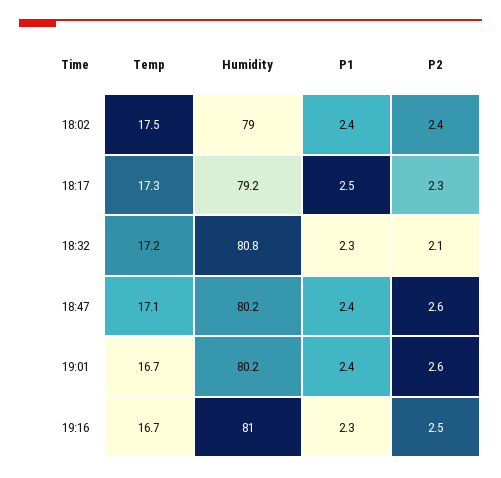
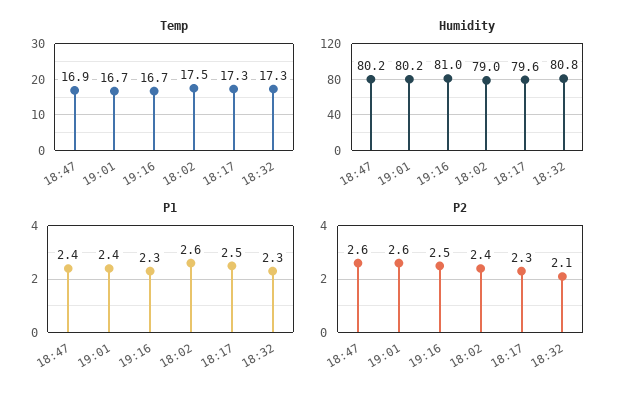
  {
    "Temp": {
      "18:02": 17.5,
      "18:17": 17.3,
-     "18:32": 17.2,
+     "18:32": 17.3,
-     "18:47": 17.1,
+     "18:47": 16.9,
      "19:01": 16.7,
      "19:16": 16.7
    },
    "Humidity": {
      "18:02": 79,
-     "18:17": 79.2,
+     "18:17": 79.6,
      "18:32": 80.8,
      "18:47": 80.2,
      "19:01": 80.2,
      "19:16": 81
    },
    "P1": {
-     "18:02": 2.4,
+     "18:02": 2.6,
      "18:17": 2.5,
      "18:32": 2.3,
      "18:47": 2.4,
      "19:01": 2.4,
      "19:16": 2.3
    },
    "P2": {
      "18:02": 2.4,
      "18:17": 2.3,
      "18:32": 2.1,
      "18:47": 2.6,
      "19:01": 2.6,
      "19:16": 2.5
    }
  }

